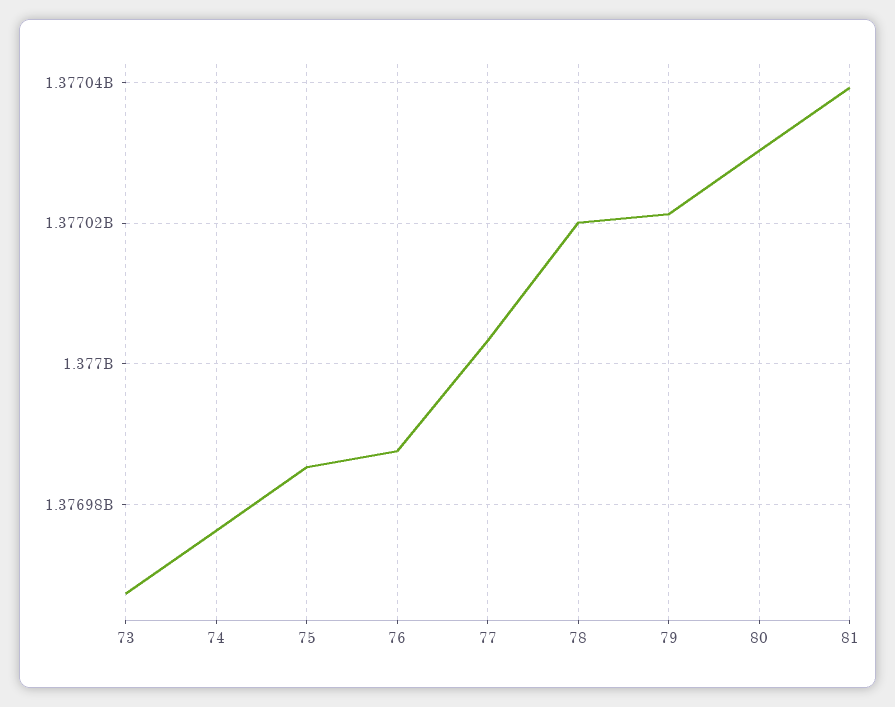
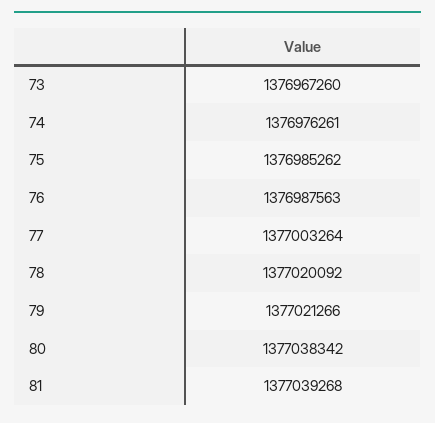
  {
    "73": 1376967260,
    "74": 1376976261,
    "75": 1376985262,
    "76": 1376987563,
    "77": 1377003264,
    "78": 1377020092,
    "79": 1377021266,
-   "80": 1377030000,
+   "80": 1377038342,
    "81": 1377039268
  }

